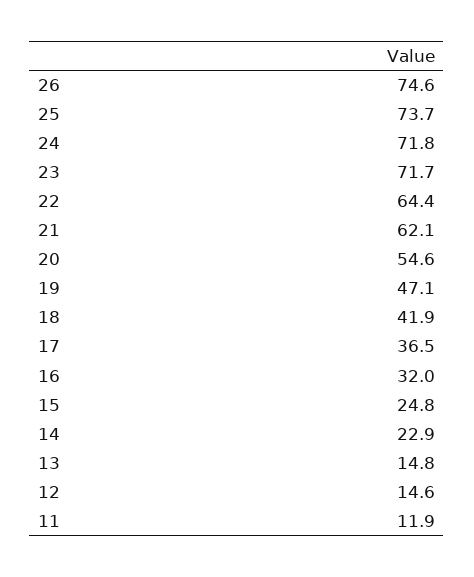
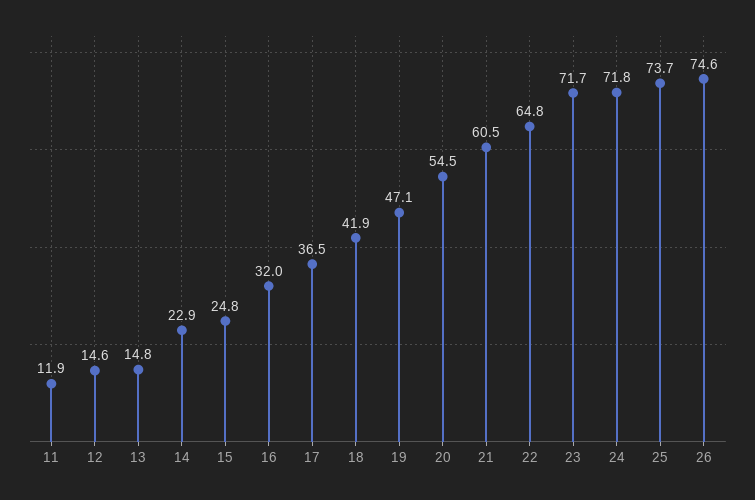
  {
    "26": 74.6,
    "25": 73.7,
    "24": 71.8,
    "23": 71.7,
-   "22": 64.4,
+   "22": 64.8,
-   "21": 62.1,
+   "21": 60.5,
-   "20": 54.6,
+   "20": 54.5,
    "19": 47.1,
    "18": 41.9,
    "17": 36.5,
    "16": 32,
    "15": 24.8,
    "14": 22.9,
    "13": 14.8,
    "12": 14.6,
    "11": 11.9
  }

